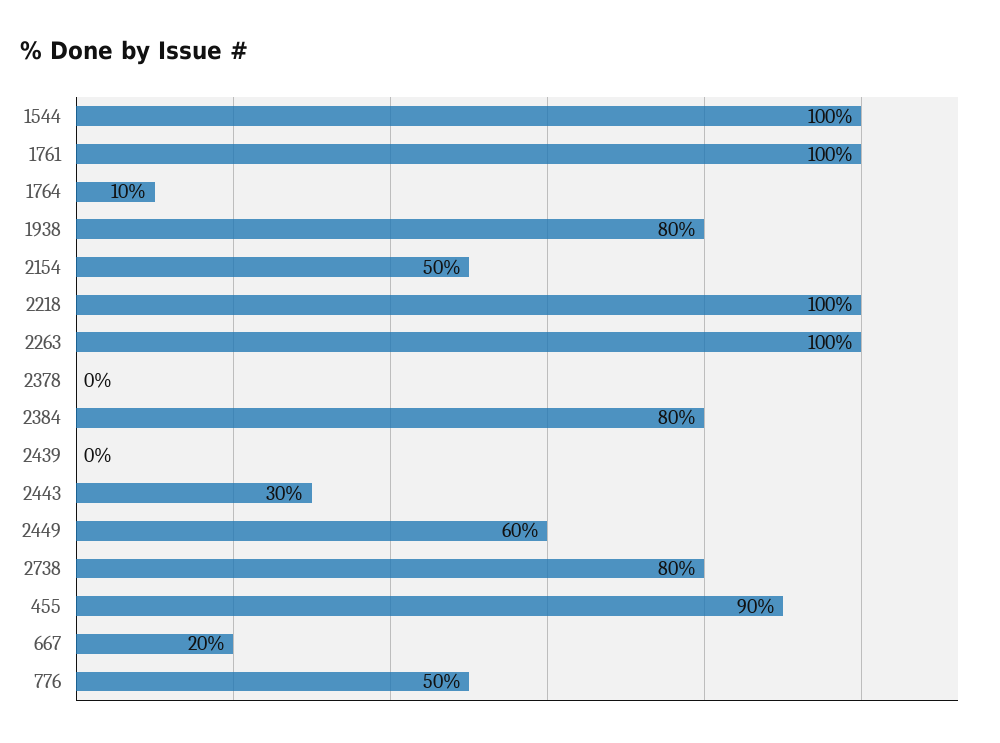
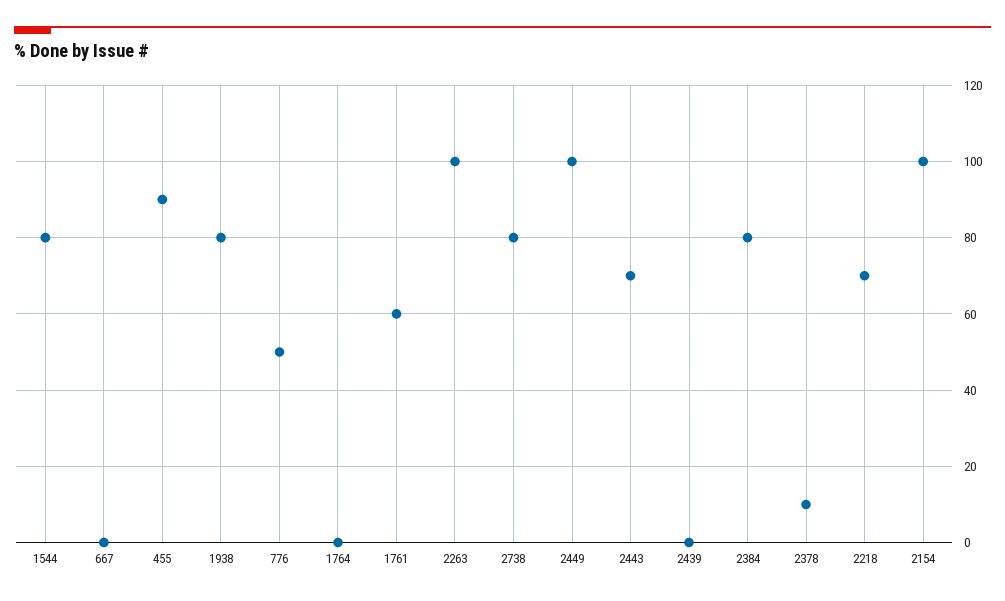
  {
-   "1544": 100,
+   "1544": 80,
-   "1761": 100,
+   "1761": 60,
-   "1764": 10,
+   "1764": 0,
    "1938": 80,
-   "2154": 50,
+   "2154": 100,
-   "2218": 100,
+   "2218": 70,
    "2263": 100,
-   "2378": 0,
+   "2378": 10,
    "2384": 80,
    "2439": 0,
-   "2443": 30,
+   "2443": 70,
-   "2449": 60,
+   "2449": 100,
    "2738": 80,
    "455": 90,
-   "667": 20,
+   "667": 0,
    "776": 50
  }

